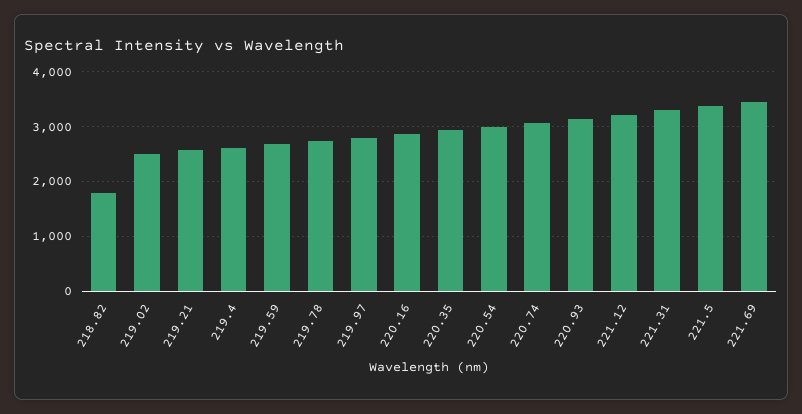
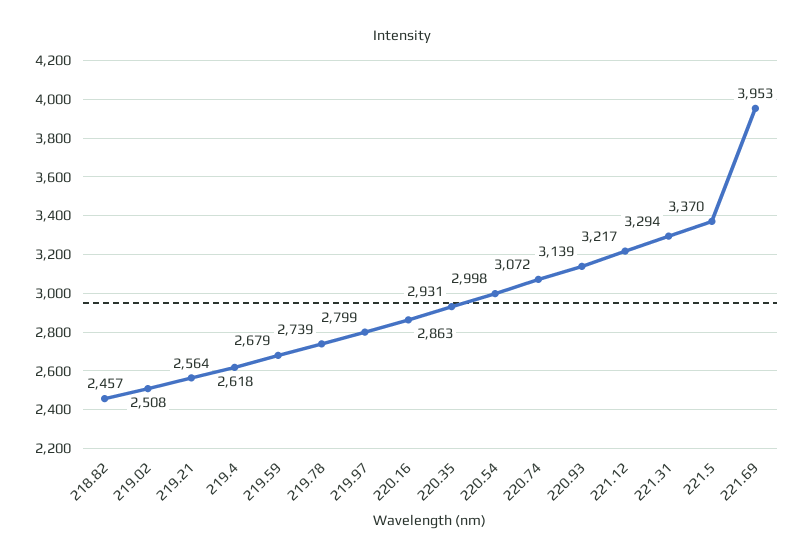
  {
-   "218.82": 1800,
+   "218.82": 2457,
    "219.02": 2508,
    "219.21": 2564,
    "219.4": 2618,
    "219.59": 2679,
    "219.78": 2739,
    "219.97": 2799,
    "220.16": 2863,
    "220.35": 2931,
    "220.54": 2998,
    "220.74": 3072,
    "220.93": 3139,
    "221.12": 3217,
    "221.31": 3294,
    "221.5": 3370,
-   "221.69": 3400
+   "221.69": 3953
  }

